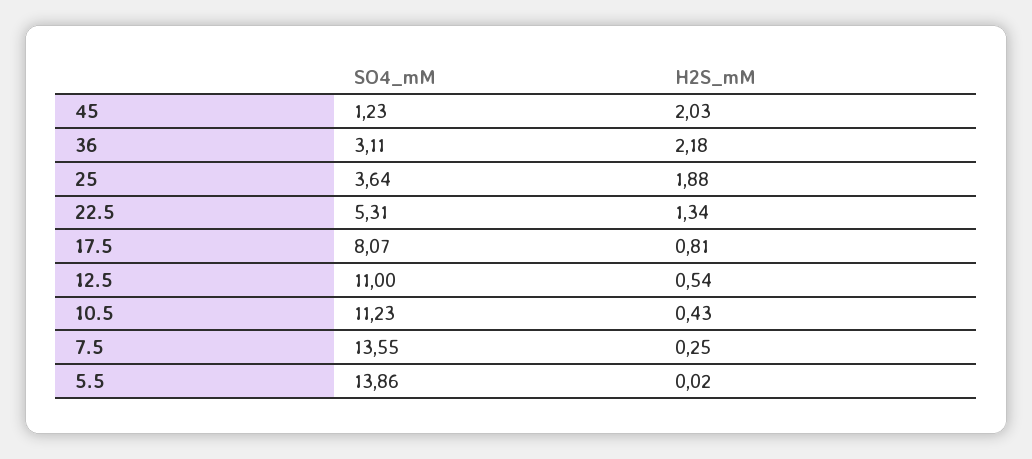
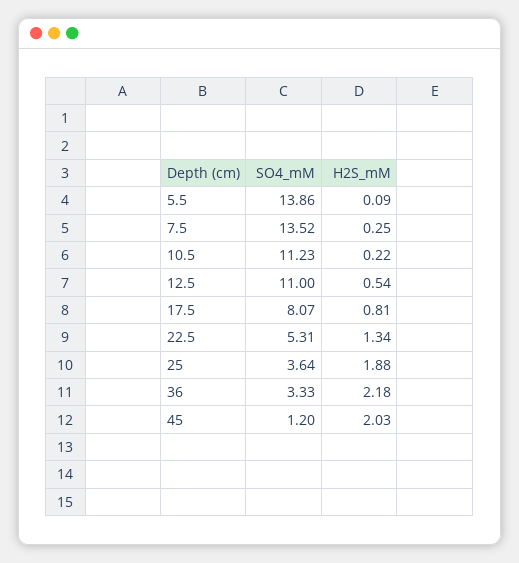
  {
    "SO4_mM": {
-     "45": 1.23,
+     "45": 1.2,
-     "36": 3.11,
+     "36": 3.33,
      "25": 3.64,
      "22.5": 5.31,
      "17.5": 8.07,
      "12.5": 11,
      "10.5": 11.23,
-     "7.5": 13.55,
+     "7.5": 13.52,
      "5.5": 13.86
    },
    "H2S_mM": {
      "45": 2.03,
      "36": 2.18,
      "25": 1.88,
      "22.5": 1.34,
      "17.5": 0.81,
      "12.5": 0.54,
-     "10.5": 0.43,
+     "10.5": 0.22,
      "7.5": 0.25,
-     "5.5": 0.02
+     "5.5": 0.09
    }
  }

